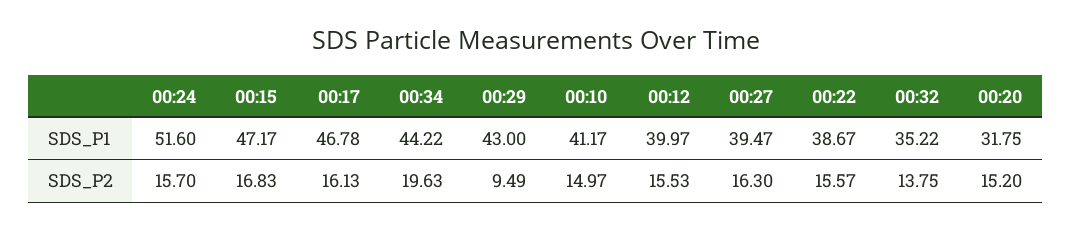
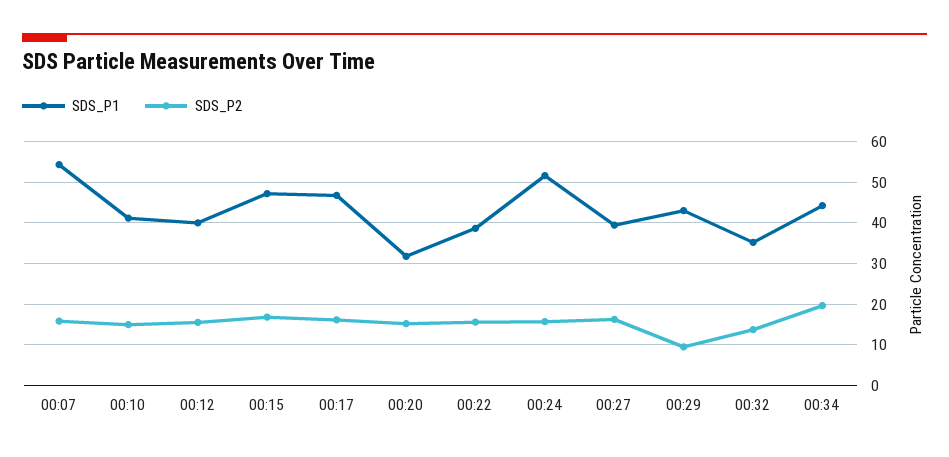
  {
    "SDS_P1": {
      "00:24": 51.6,
      "00:15": 47.17,
      "00:17": 46.78,
      "00:34": 44.22,
      "00:29": 43,
      "00:10": 41.17,
      "00:12": 39.97,
      "00:27": 39.47,
      "00:22": 38.67,
      "00:32": 35.22,
-     "00:20": 31.75
+     "00:20": 31.75,
+     "00:07": 54
    },
    "SDS_P2": {
      "00:24": 15.7,
      "00:15": 16.83,
      "00:17": 16.13,
      "00:34": 19.63,
      "00:29": 9.49,
      "00:10": 14.97,
      "00:12": 15.53,
      "00:27": 16.3,
      "00:22": 15.57,
      "00:32": 13.75,
-     "00:20": 15.2
+     "00:20": 15.2,
+     "00:07": 16
    }
  }

